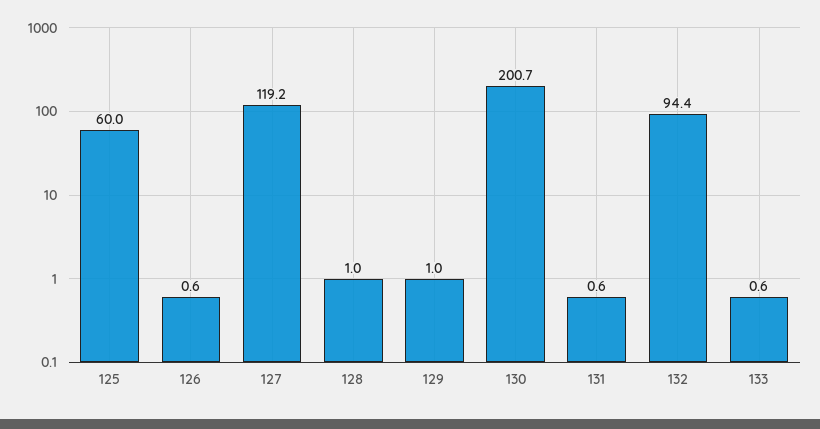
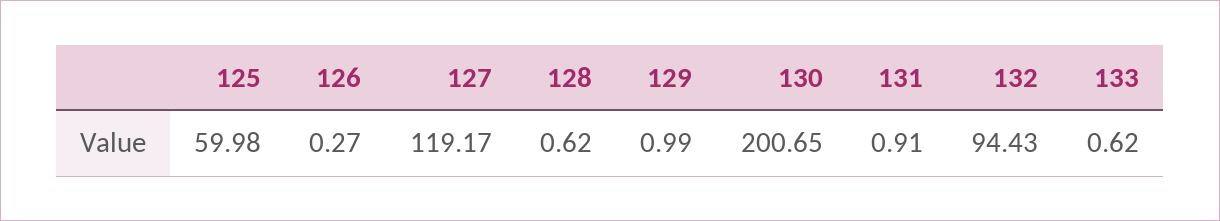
  {
    "125": 59.98,
-   "126": 0.6,
+   "126": 0.27,
    "127": 119.17,
-   "128": 1,
+   "128": 0.62,
    "129": 0.99,
    "130": 200.65,
-   "131": 0.6,
+   "131": 0.91,
    "132": 94.43,
    "133": 0.62
  }

